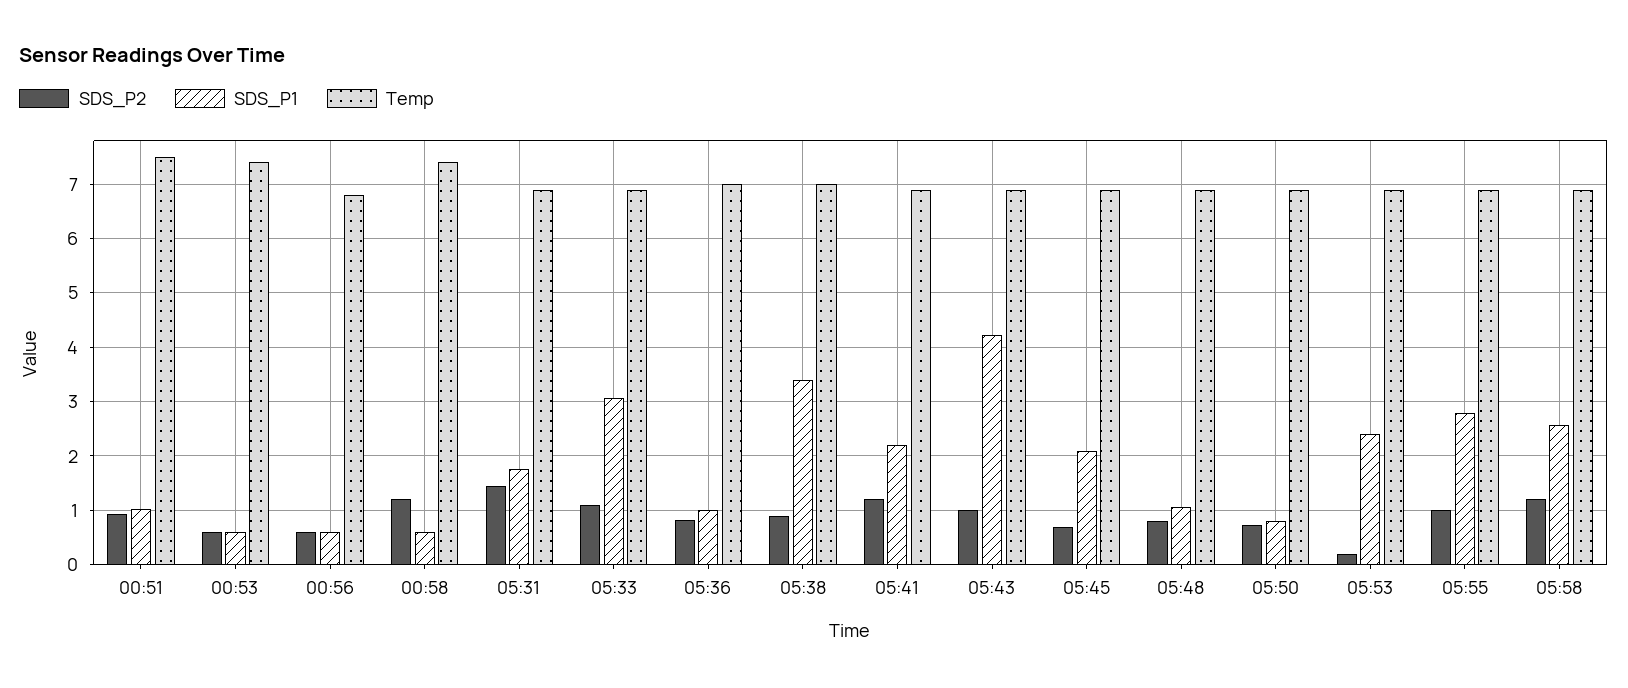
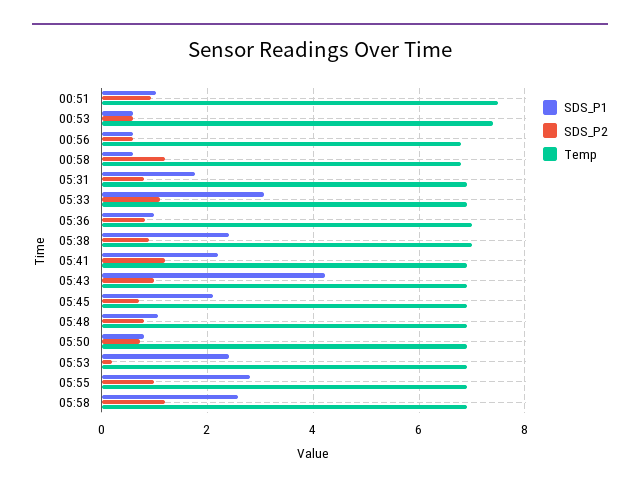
  {
    "SDS_P2": {
      "00:51": 1,
      "00:53": 0.6,
      "00:56": 0.6,
      "00:58": 1.2,
-     "05:31": 1.4,
+     "05:31": 0.8,
      "05:33": 1.2,
      "05:36": 0.8,
      "05:38": 1,
      "05:41": 1.2,
      "05:43": 1,
      "05:45": 0.8,
      "05:48": 0.8,
      "05:50": 0.8,
      "05:53": 0.2,
      "05:55": 1,
      "05:58": 1.2
    },
    "SDS_P1": {
      "00:51": 1,
      "00:53": 0.6,
      "00:56": 0.6,
      "00:58": 0.6,
      "05:31": 1.8,
      "05:33": 3,
      "05:36": 1,
-     "05:38": 3.4,
+     "05:38": 2.4,
      "05:41": 2.2,
      "05:43": 4.2,
      "05:45": 2.2,
      "05:48": 1,
      "05:50": 0.8,
      "05:53": 2.4,
      "05:55": 2.8,
      "05:58": 2.6
    },
    "Temp": {
      "00:51": 7.6,
      "00:53": 7.4,
      "00:56": 6.8,
-     "00:58": 7.4,
+     "00:58": 6.8,
      "05:31": 7,
      "05:33": 7,
      "05:36": 7,
      "05:38": 7,
      "05:41": 7,
      "05:43": 7,
      "05:45": 7,
      "05:48": 7,
      "05:50": 7,
      "05:53": 7,
      "05:55": 7,
      "05:58": 7
    }
  }

